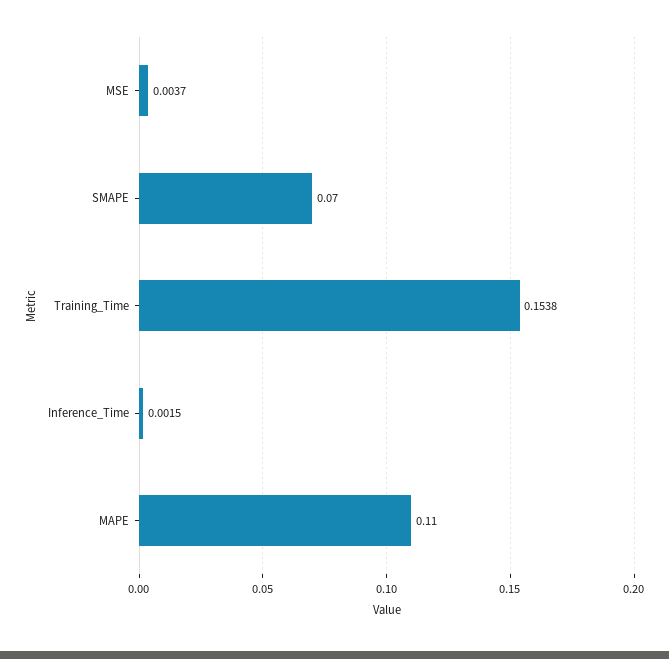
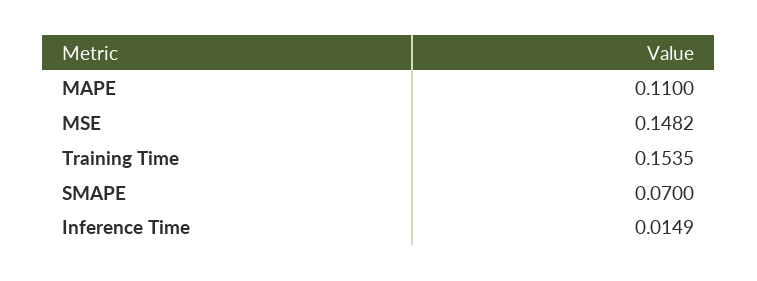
  {
-   "MSE": 0.0037,
+   "MSE": 0.1482,
    "SMAPE": 0.07,
-   "Training_Time": 0.1538,
+   "Training_Time": 0.1535,
-   "Inference_Time": 0.0015,
+   "Inference_Time": 0.0149,
    "MAPE": 0.11
  }

